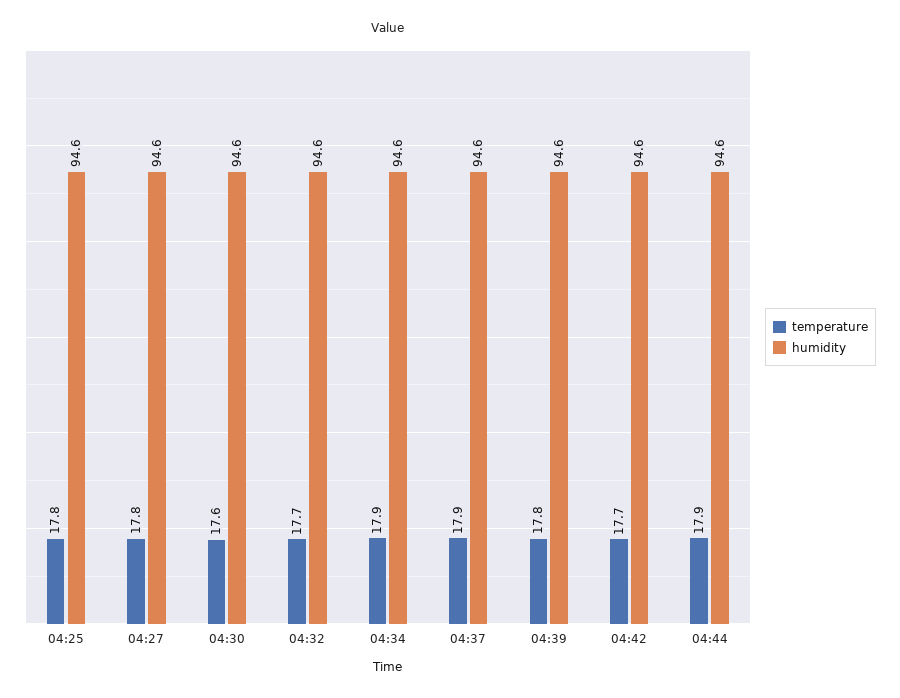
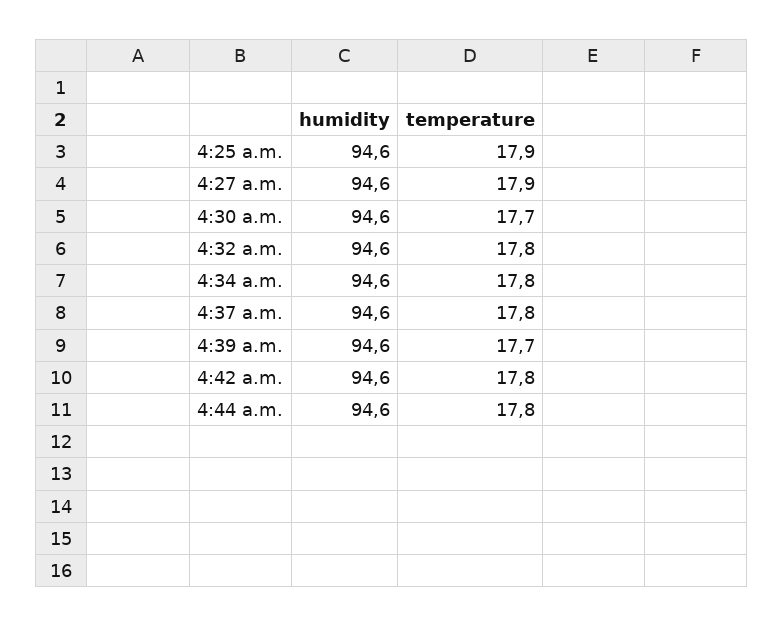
  {
    "temperature": {
-     "04:25": 17.8,
+     "04:25": 17.9,
-     "04:27": 17.8,
+     "04:27": 17.9,
-     "04:30": 17.6,
+     "04:30": 17.7,
-     "04:32": 17.7,
+     "04:32": 17.8,
-     "04:34": 17.9,
+     "04:34": 17.8,
-     "04:37": 17.9,
+     "04:37": 17.8,
-     "04:39": 17.8,
+     "04:39": 17.7,
-     "04:42": 17.7,
+     "04:42": 17.8,
-     "04:44": 17.9
+     "04:44": 17.8
    },
    "humidity": {
      "04:25": 94.6,
      "04:27": 94.6,
      "04:30": 94.6,
      "04:32": 94.6,
      "04:34": 94.6,
      "04:37": 94.6,
      "04:39": 94.6,
      "04:42": 94.6,
      "04:44": 94.6
    }
  }

